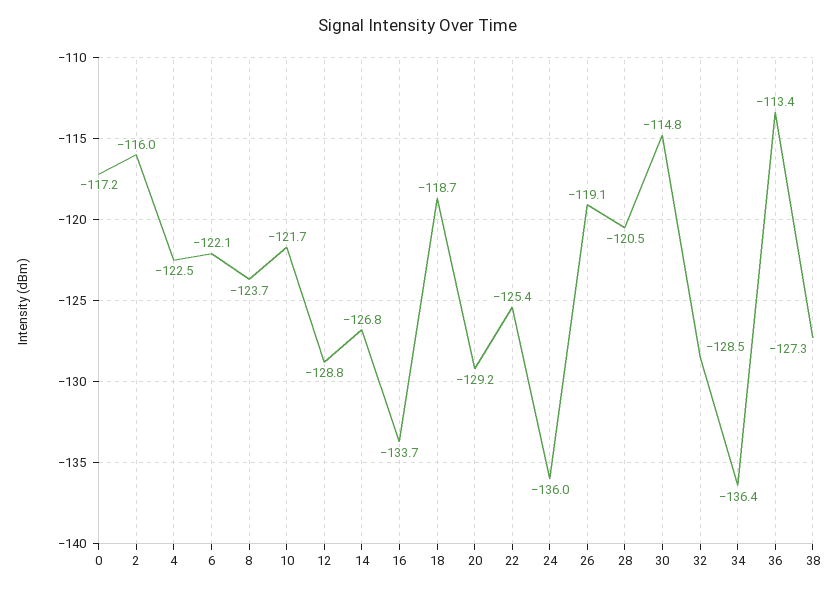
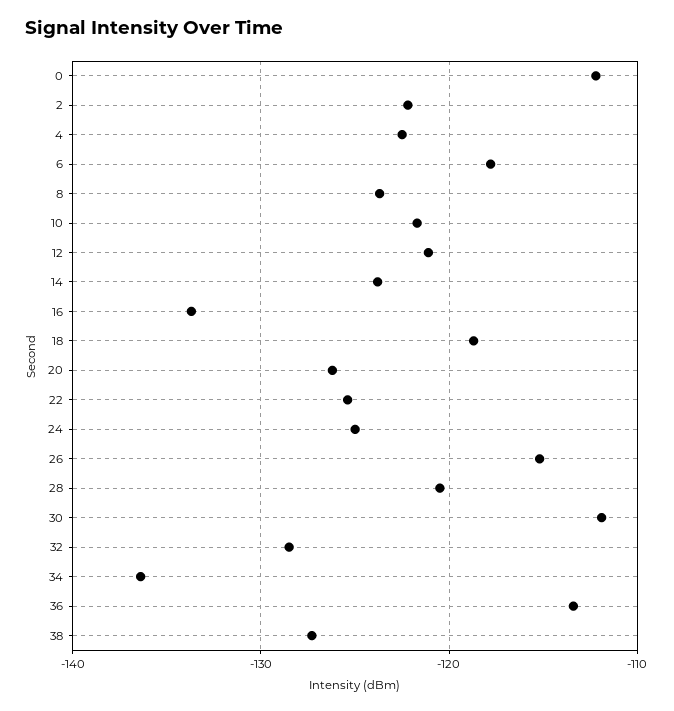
  {
-   "0": -117.2,
+   "0": -112,
-   "2": -116,
+   "2": -122,
    "4": -122.5,
-   "6": -122.1,
+   "6": -118,
    "8": -123.7,
    "10": -121.7,
-   "12": -128.8,
+   "12": -121,
-   "14": -126.8,
+   "14": -124,
    "16": -133.7,
    "18": -118.7,
-   "20": -129.2,
+   "20": -126,
    "22": -125.4,
-   "24": -136,
+   "24": -125,
-   "26": -119.1,
+   "26": -115,
    "28": -120.5,
-   "30": -114.8,
+   "30": -112,
    "32": -128.5,
    "34": -136.4,
    "36": -113.4,
    "38": -127.3
  }

